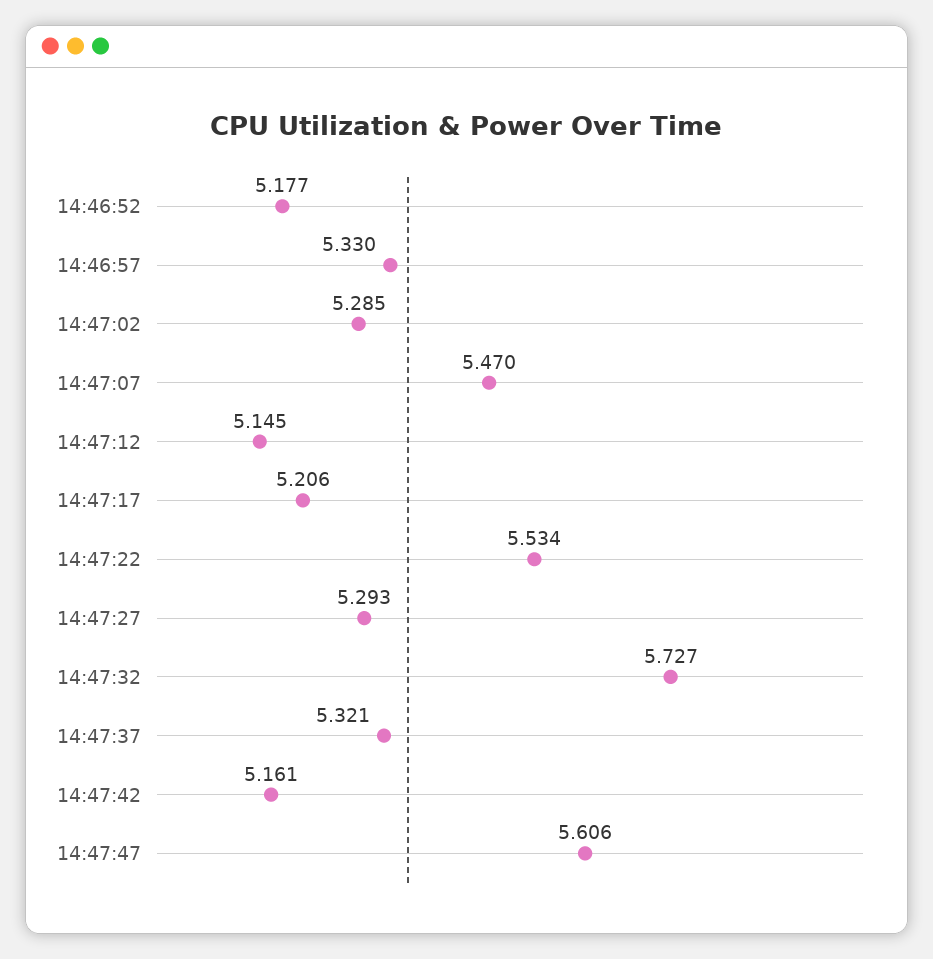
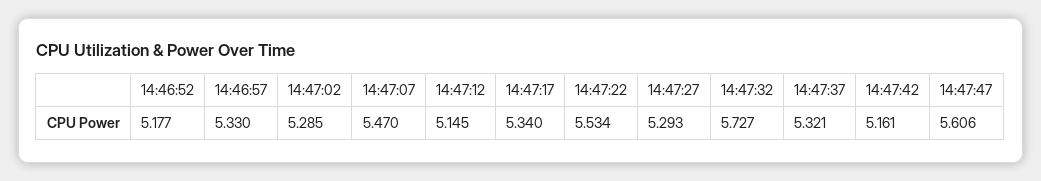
  {
    "14:46:52": 5.177,
    "14:46:57": 5.33,
    "14:47:02": 5.285,
    "14:47:07": 5.47,
    "14:47:12": 5.145,
-   "14:47:17": 5.206,
+   "14:47:17": 5.34,
    "14:47:22": 5.534,
    "14:47:27": 5.293,
    "14:47:32": 5.727,
    "14:47:37": 5.321,
    "14:47:42": 5.161,
    "14:47:47": 5.606
  }

